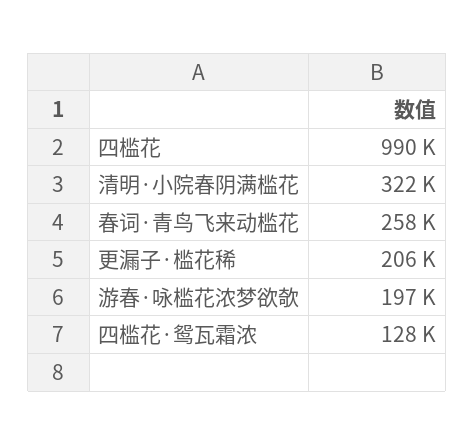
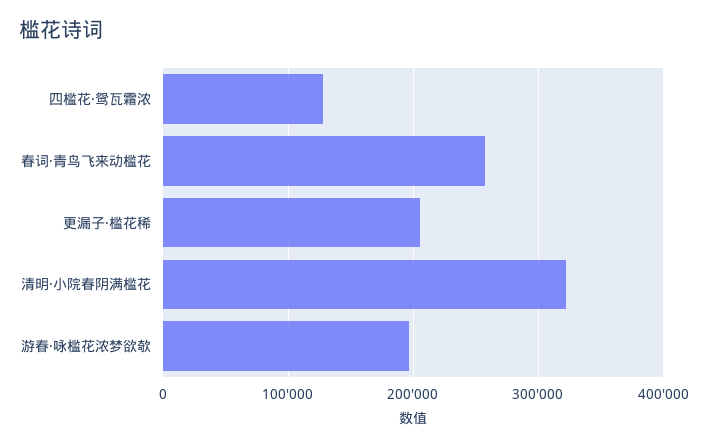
  {
-   "四槛花": 990000,
    "清明·小院春阴满槛花": 322000,
    "春词·青鸟飞来动槛花": 258000,
    "更漏子·槛花稀": 206000,
    "游春·咏槛花浓梦欲欹": 197000,
    "四槛花·鸳瓦霜浓": 128000
  }

